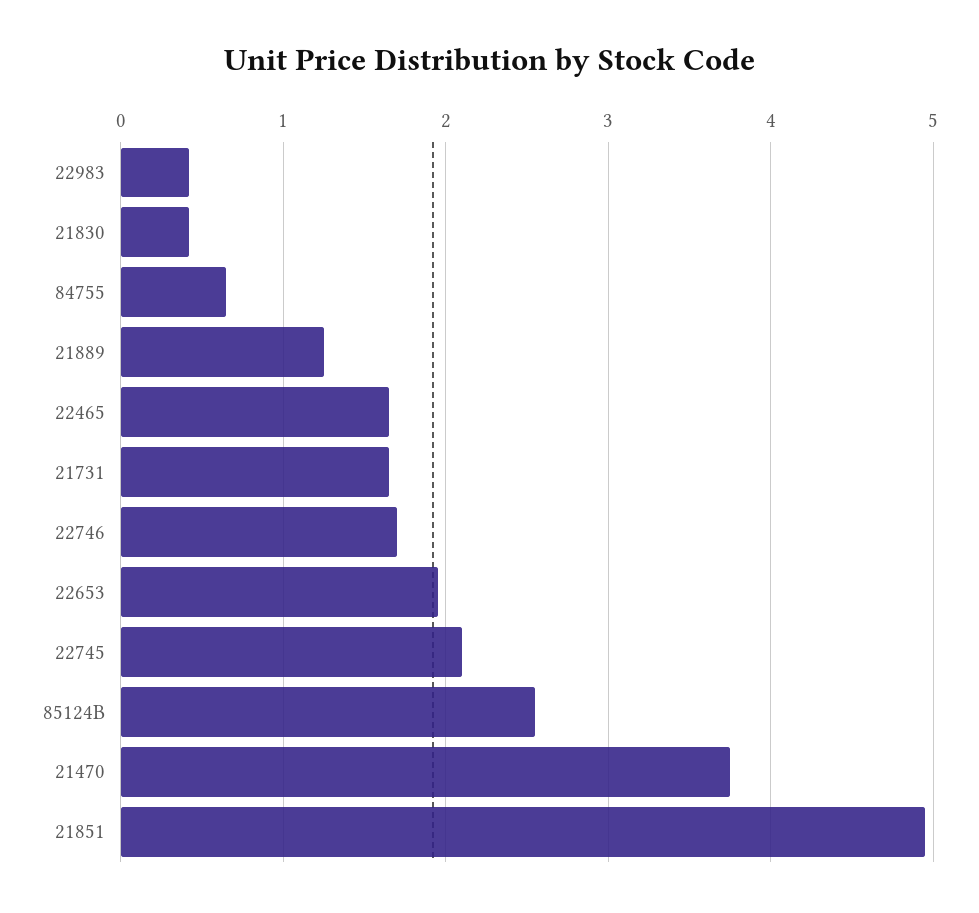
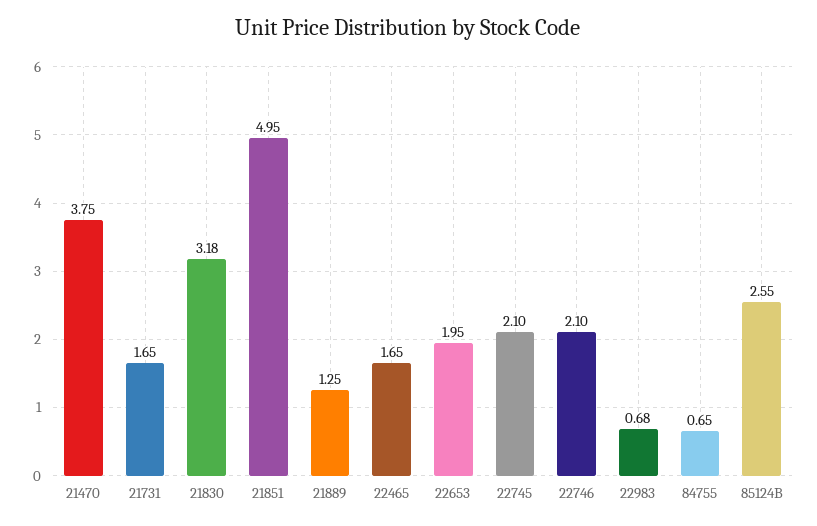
  {
-   "22983": 0.4,
+   "22983": 0.68,
-   "21830": 0.4,
+   "21830": 3.18,
    "84755": 0.65,
    "21889": 1.25,
    "22465": 1.65,
    "21731": 1.65,
-   "22746": 1.7,
+   "22746": 2.1,
    "22653": 1.95,
    "22745": 2.1,
    "85124B": 2.55,
    "21470": 3.75,
    "21851": 4.95
  }

